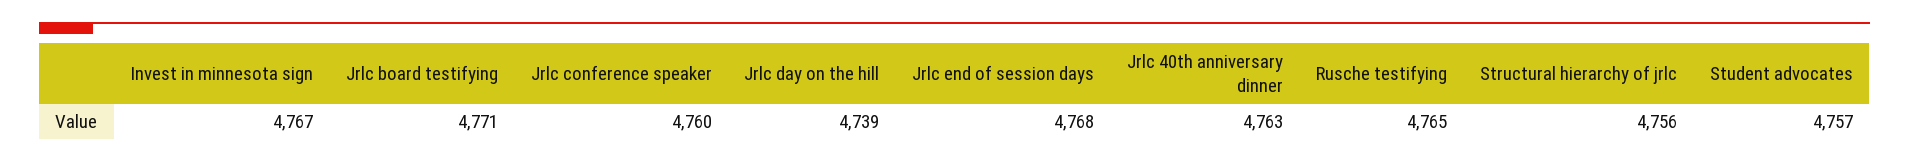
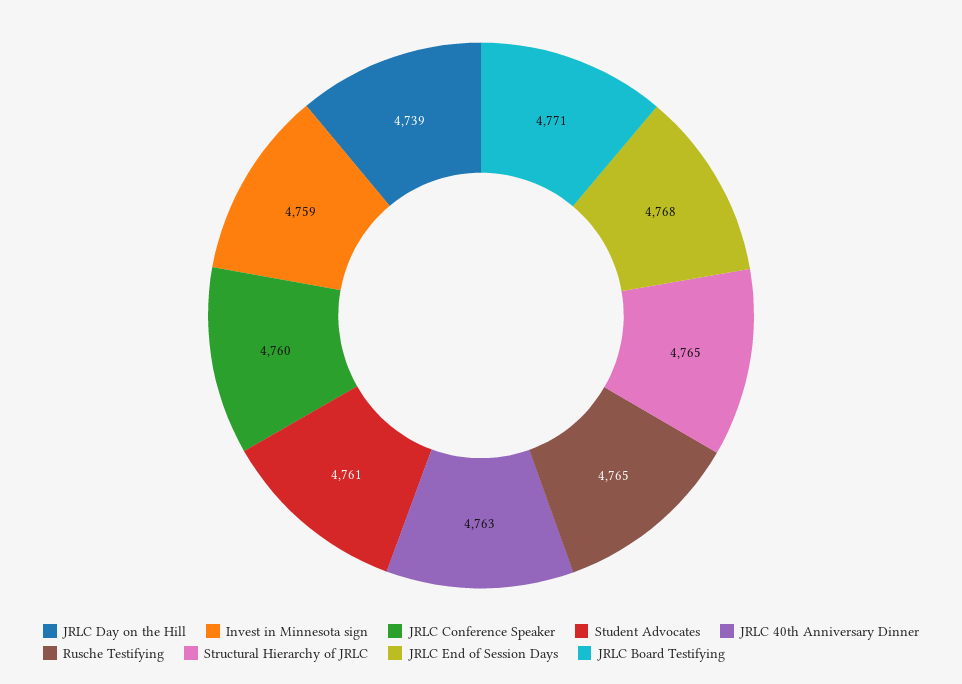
  {
-   "Invest in minnesota sign": 4767,
+   "Invest in minnesota sign": 4759,
    "Jrlc board testifying": 4771,
    "Jrlc conference speaker": 4760,
    "Jrlc day on the hill": 4739,
    "Jrlc end of session days": 4768,
    "Jrlc 40th anniversary dinner": 4763,
    "Rusche testifying": 4765,
-   "Structural hierarchy of jrlc": 4756,
+   "Structural hierarchy of jrlc": 4765,
-   "Student advocates": 4757
+   "Student advocates": 4761
  }

